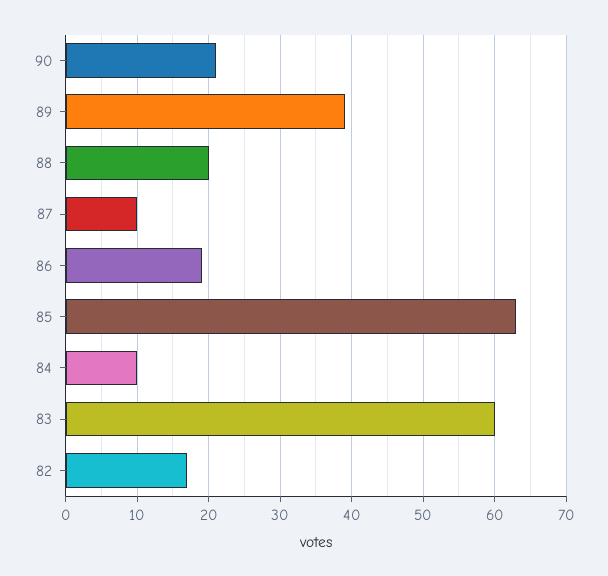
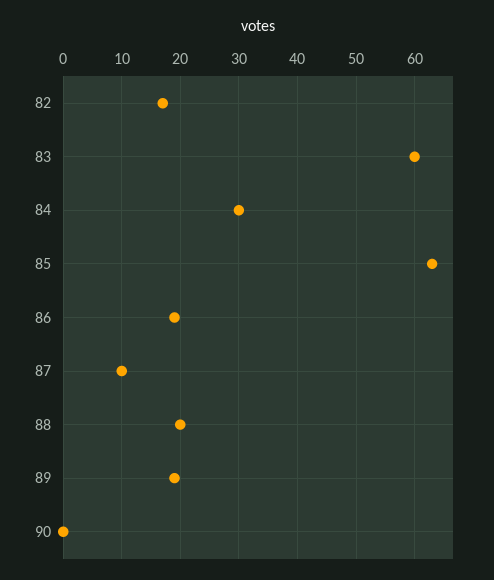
  {
-   "90": 21,
+   "90": 0,
-   "89": 39,
+   "89": 20,
    "88": 20,
    "87": 10,
    "86": 19,
    "85": 63,
-   "84": 10,
+   "84": 30,
    "83": 60,
    "82": 17
  }

